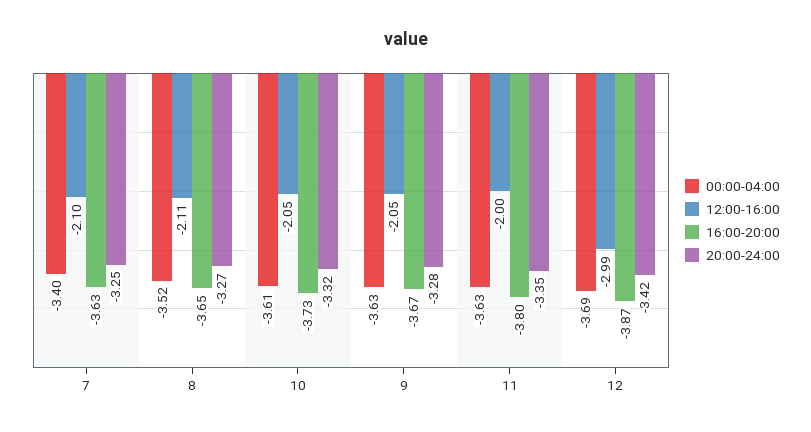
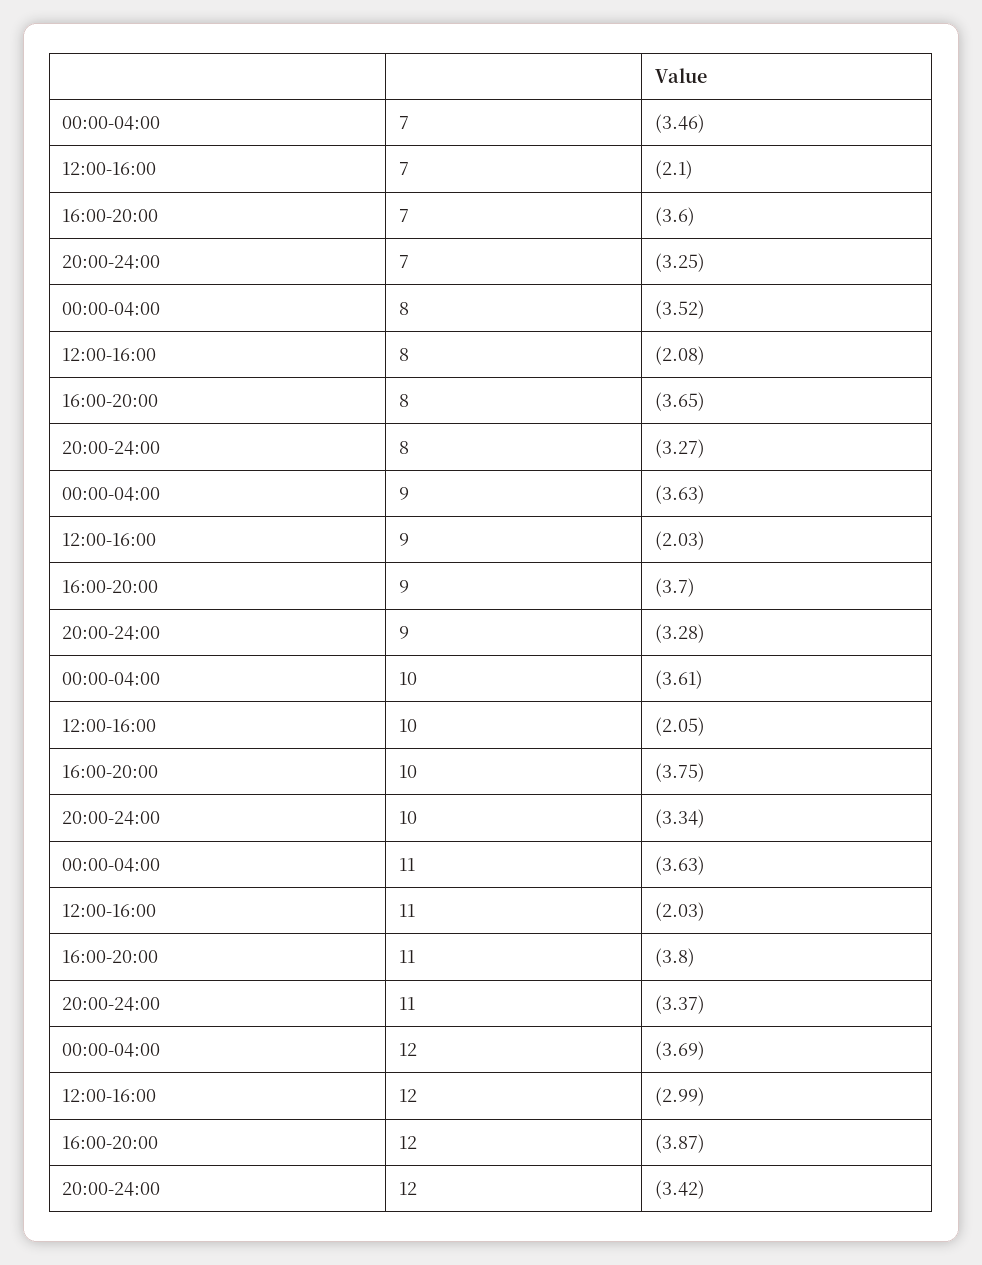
  {
    "00:00-04:00": {
-     "7": -3.4,
+     "7": -3.46,
      "8": -3.52,
      "10": -3.61,
      "9": -3.63,
      "11": -3.63,
      "12": -3.69
    },
    "12:00-16:00": {
      "7": -2.1,
-     "8": -2.11,
+     "8": -2.08,
      "10": -2.05,
-     "9": -2.05,
+     "9": -2.03,
-     "11": -2,
+     "11": -2.03,
      "12": -2.99
    },
    "16:00-20:00": {
-     "7": -3.63,
+     "7": -3.6,
      "8": -3.65,
-     "10": -3.73,
+     "10": -3.75,
-     "9": -3.67,
+     "9": -3.7,
      "11": -3.8,
      "12": -3.87
    },
    "20:00-24:00": {
      "7": -3.25,
      "8": -3.27,
-     "10": -3.32,
+     "10": -3.34,
      "9": -3.28,
-     "11": -3.35,
+     "11": -3.37,
      "12": -3.42
    }
  }

